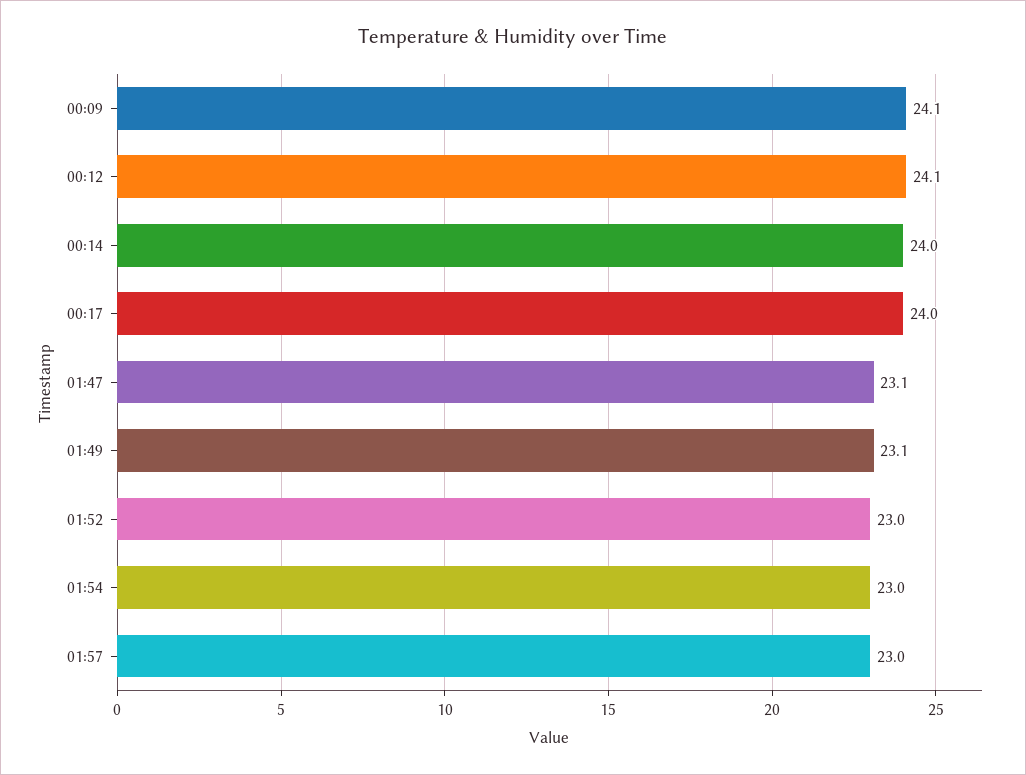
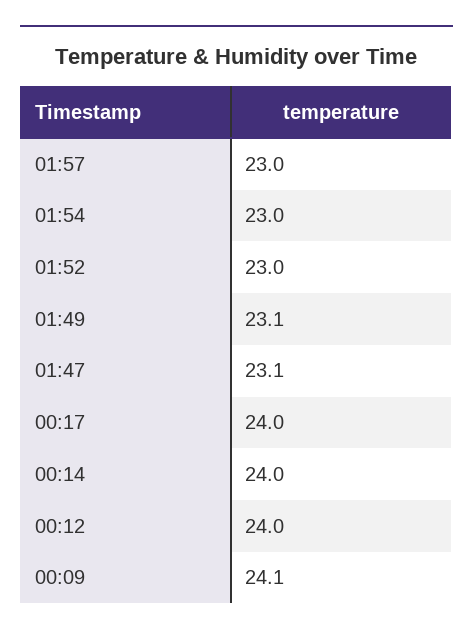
  {
    "00:09": 24.1,
-   "00:12": 24.1,
+   "00:12": 24,
    "00:14": 24,
    "00:17": 24,
    "01:47": 23.1,
    "01:49": 23.1,
    "01:52": 23,
    "01:54": 23,
    "01:57": 23
  }

